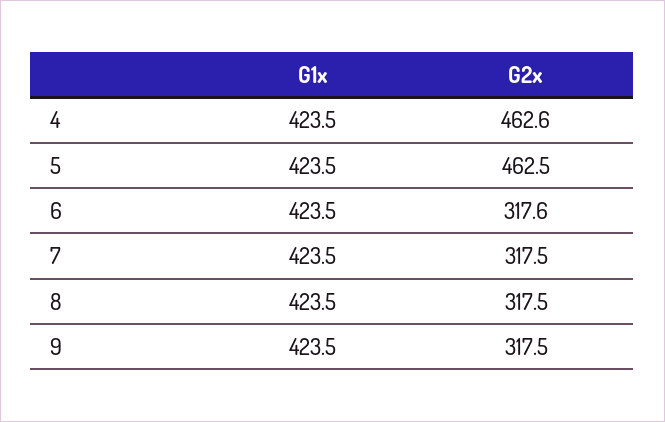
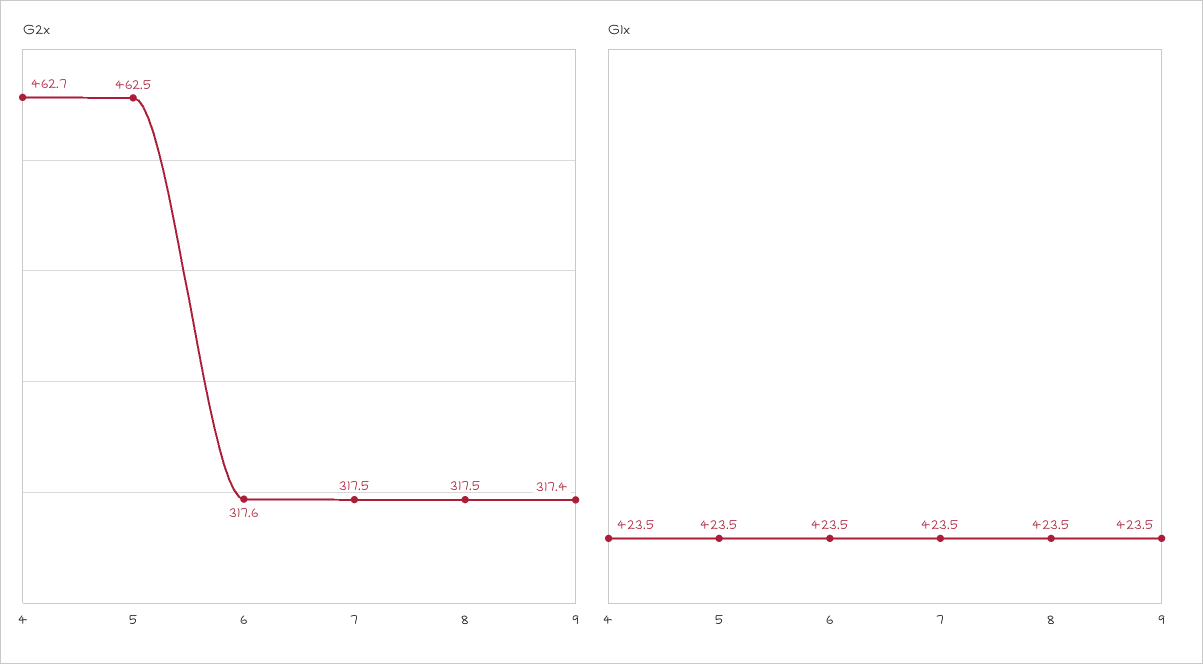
  {
    "G1x": {
      "4": 423.5,
      "5": 423.5,
      "6": 423.5,
      "7": 423.5,
      "8": 423.5,
      "9": 423.5
    },
    "G2x": {
-     "4": 462.6,
+     "4": 462.7,
      "5": 462.5,
      "6": 317.6,
      "7": 317.5,
      "8": 317.5,
-     "9": 317.5
+     "9": 317.4
    }
  }

